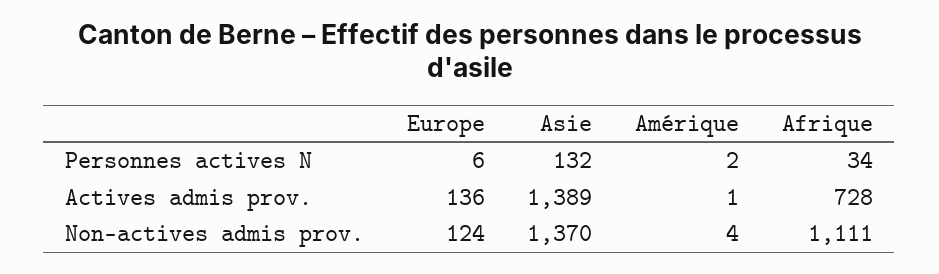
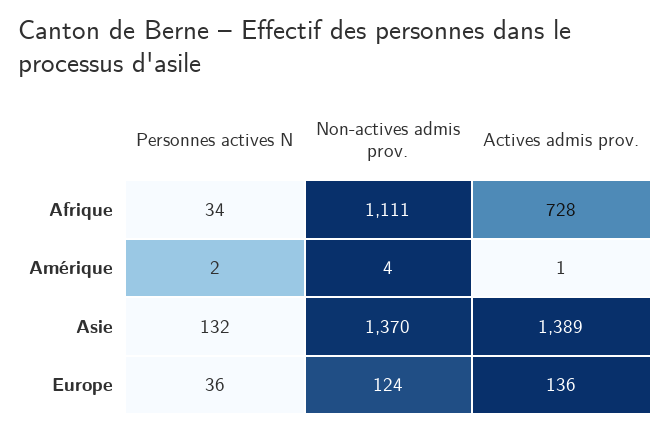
  {
    "Europe": {
-     "Personnes actives N": 6,
+     "Personnes actives N": 36,
      "Actives admis prov.": 136,
      "Non-actives admis prov.": 124
    },
    "Asie": {
      "Personnes actives N": 132,
      "Actives admis prov.": 1389,
      "Non-actives admis prov.": 1370
    },
    "Amérique": {
      "Personnes actives N": 2,
      "Actives admis prov.": 1,
      "Non-actives admis prov.": 4
    },
    "Afrique": {
      "Personnes actives N": 34,
      "Actives admis prov.": 728,
      "Non-actives admis prov.": 1111
    }
  }

